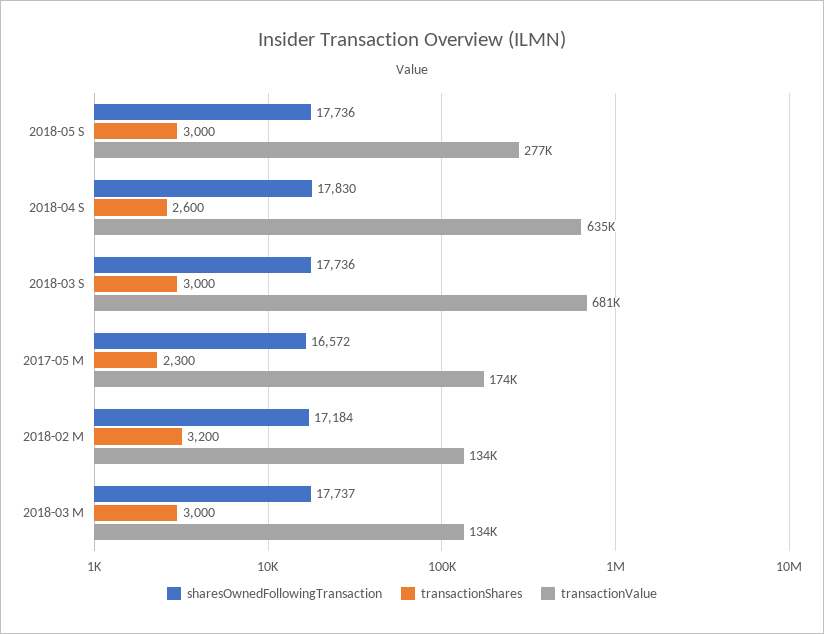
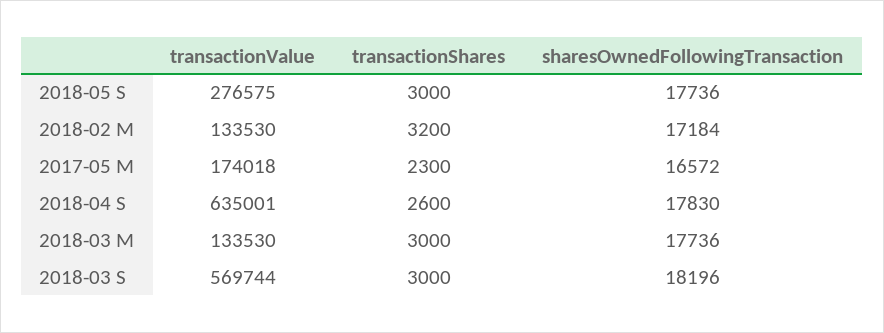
  {
    "sharesOwnedFollowingTransaction": {
      "2018-05 S": 17736,
      "2018-04 S": 17830,
-     "2018-03 S": 17736,
+     "2018-03 S": 18196,
      "2017-05 M": 16572,
      "2018-02 M": 17184,
-     "2018-03 M": 17737
+     "2018-03 M": 17736
    },
    "transactionShares": {
      "2018-05 S": 3000,
      "2018-04 S": 2600,
      "2018-03 S": 3000,
      "2017-05 M": 2300,
      "2018-02 M": 3200,
      "2018-03 M": 3000
    },
    "transactionValue": {
      "2018-05 S": 276575,
      "2018-04 S": 635001,
-     "2018-03 S": 681000,
+     "2018-03 S": 569744,
      "2017-05 M": 174018,
      "2018-02 M": 133530,
      "2018-03 M": 133530
    }
  }

